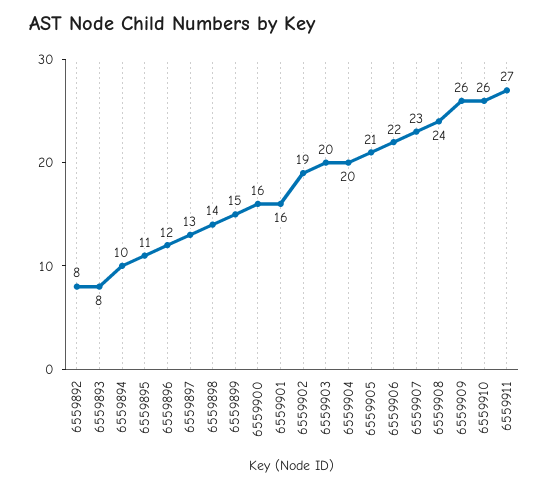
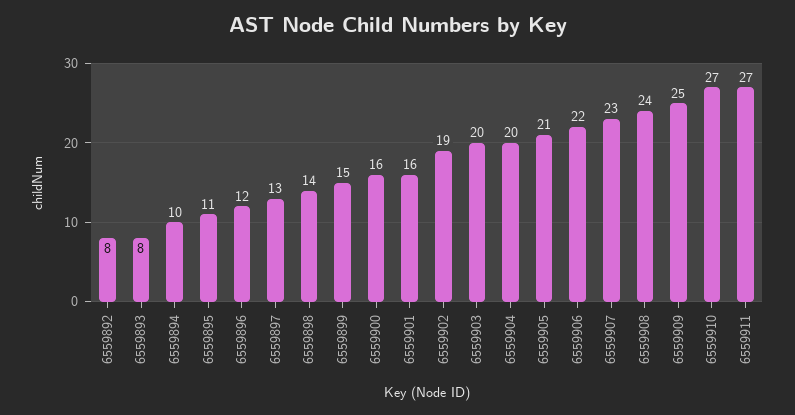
  {
    "6559892": 8,
    "6559893": 8,
    "6559894": 10,
    "6559895": 11,
    "6559896": 12,
    "6559897": 13,
    "6559898": 14,
    "6559899": 15,
    "6559900": 16,
    "6559901": 16,
    "6559902": 19,
    "6559903": 20,
    "6559904": 20,
    "6559905": 21,
    "6559906": 22,
    "6559907": 23,
    "6559908": 24,
-   "6559909": 26,
+   "6559909": 25,
-   "6559910": 26,
+   "6559910": 27,
    "6559911": 27
  }

